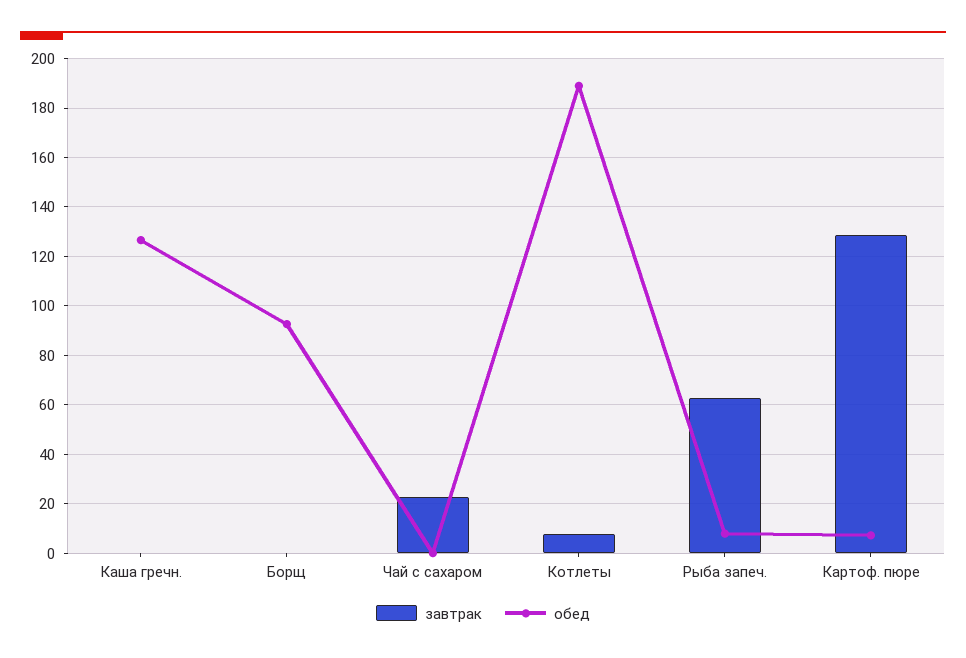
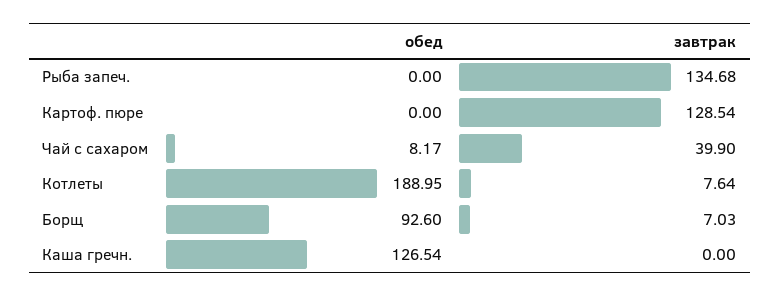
  {
    "завтрак": {
      "Каша гречн.": 0,
-     "Борщ": 0,
+     "Борщ": 7.03,
-     "Чай с сахаром": 22.5,
+     "Чай с сахаром": 39.9,
      "Котлеты": 7.64,
-     "Рыба запеч.": 62.5,
+     "Рыба запеч.": 134.68,
      "Картоф. пюре": 128.54
    },
    "обед": {
      "Каша гречн.": 126.54,
      "Борщ": 92.6,
-     "Чай с сахаром": 0,
+     "Чай с сахаром": 8.17,
      "Котлеты": 188.95,
-     "Рыба запеч.": 7.5,
+     "Рыба запеч.": 0,
-     "Картоф. пюре": 7.5
+     "Картоф. пюре": 0
    }
  }

